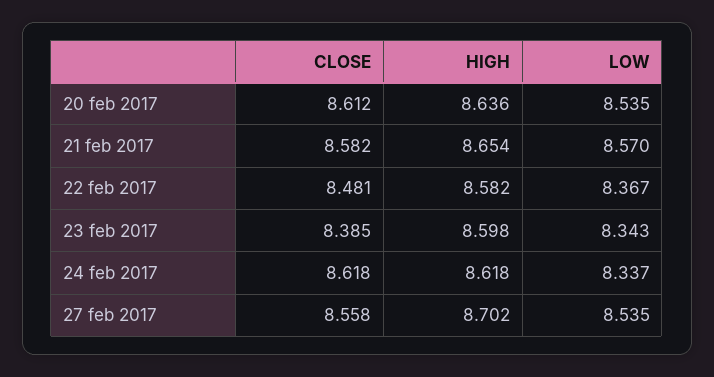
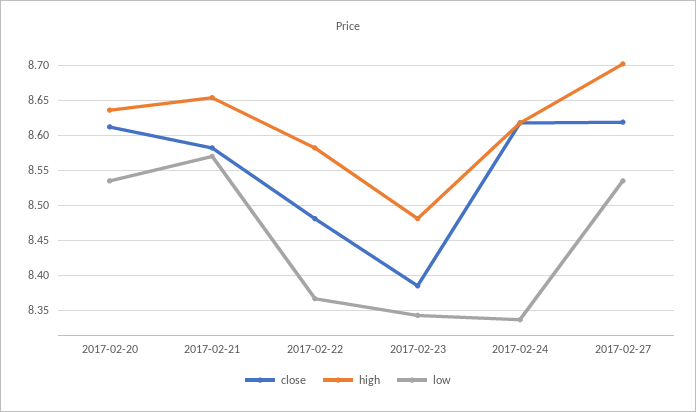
  {
    "CLOSE": {
      "20 feb 2017": 8.612,
      "21 feb 2017": 8.582,
      "22 feb 2017": 8.481,
      "23 feb 2017": 8.385,
      "24 feb 2017": 8.618,
-     "27 feb 2017": 8.558
+     "27 feb 2017": 8.62
    },
    "HIGH": {
      "20 feb 2017": 8.636,
      "21 feb 2017": 8.654,
      "22 feb 2017": 8.582,
-     "23 feb 2017": 8.598,
+     "23 feb 2017": 8.48,
      "24 feb 2017": 8.618,
      "27 feb 2017": 8.702
    },
    "LOW": {
      "20 feb 2017": 8.535,
      "21 feb 2017": 8.57,
      "22 feb 2017": 8.367,
      "23 feb 2017": 8.343,
      "24 feb 2017": 8.337,
      "27 feb 2017": 8.535
    }
  }

